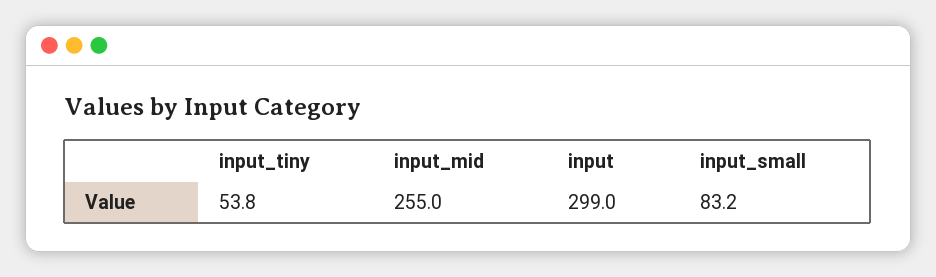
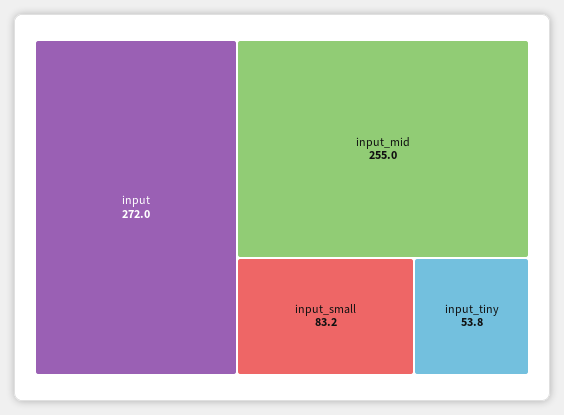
  {
    "input_tiny": 53.8,
    "input_mid": 255,
-   "input": 299,
+   "input": 272,
    "input_small": 83.2
  }

